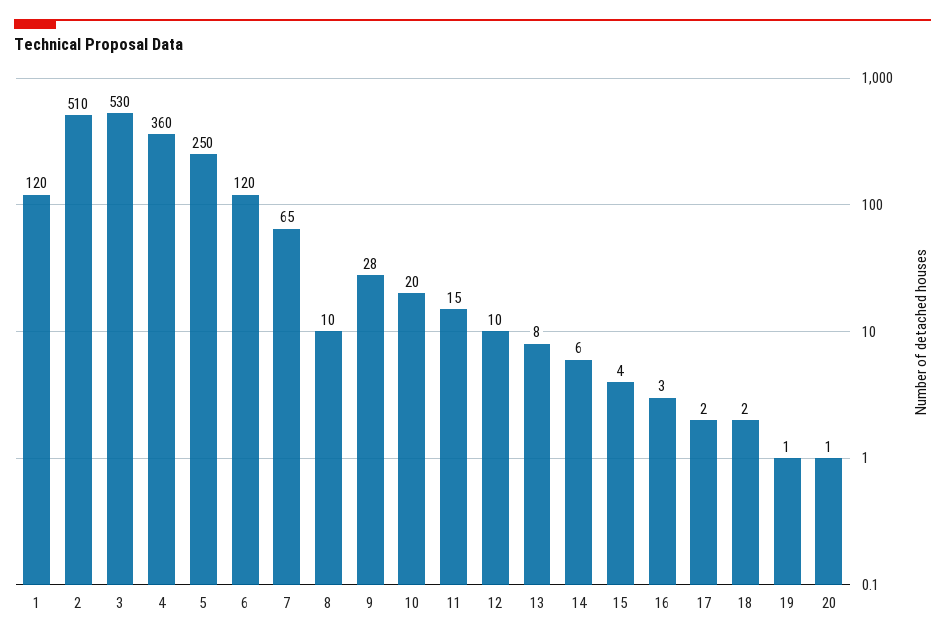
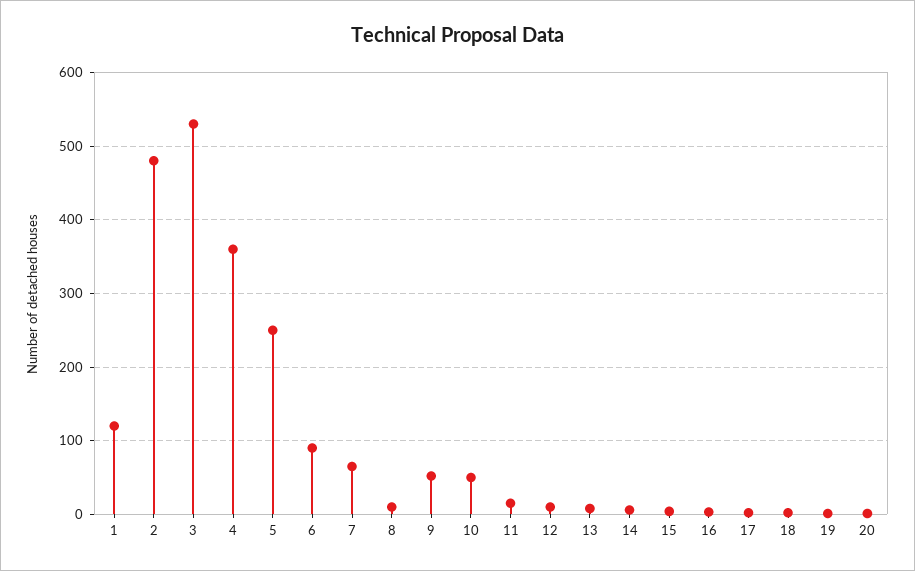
  {
    "1": 120,
-   "2": 510,
+   "2": 480,
    "3": 530,
    "4": 360,
    "5": 250,
-   "6": 120,
+   "6": 90,
    "7": 65,
    "8": 10,
-   "9": 28,
+   "9": 50,
-   "10": 20,
+   "10": 50,
    "11": 15,
    "12": 10,
    "13": 8,
    "14": 6,
    "15": 4,
    "16": 3,
    "17": 2,
    "18": 2,
    "19": 1,
    "20": 1
  }

